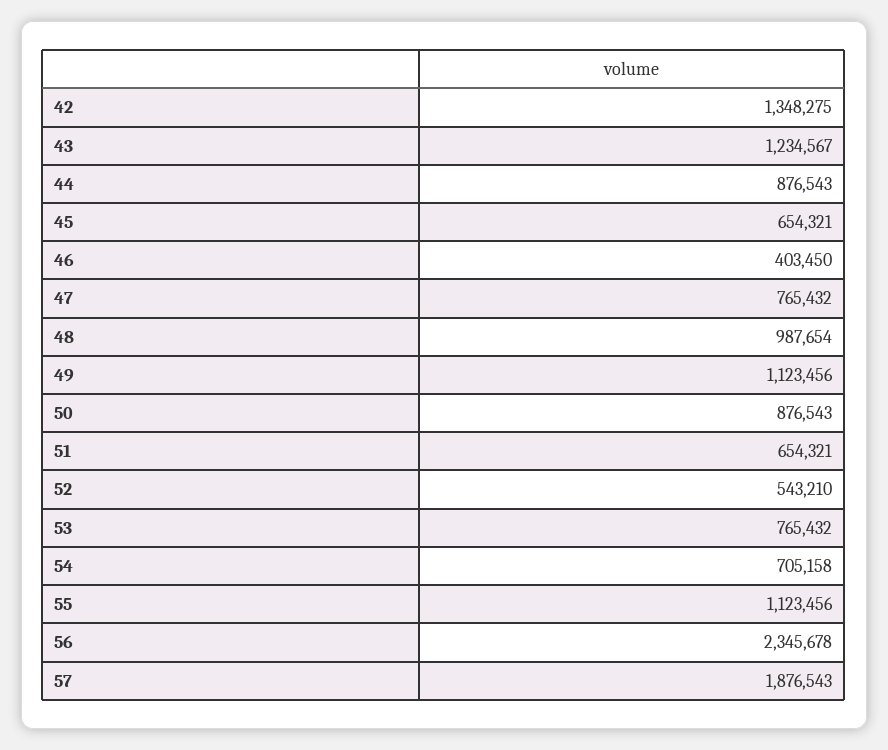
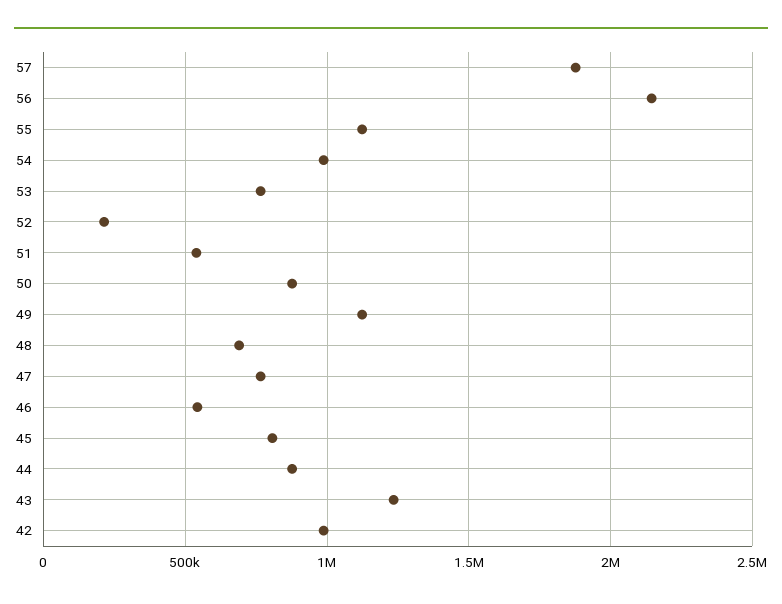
  {
-   "42": 1348275,
+   "42": 1000000,
    "43": 1234567,
    "44": 876543,
-   "45": 654321,
+   "45": 800000,
-   "46": 403450,
+   "46": 550000,
    "47": 765432,
-   "48": 987654,
+   "48": 700000,
    "49": 1123456,
    "50": 876543,
-   "51": 654321,
+   "51": 550000,
-   "52": 543210,
+   "52": 200000,
    "53": 765432,
-   "54": 705158,
+   "54": 1000000,
    "55": 1123456,
-   "56": 2345678,
+   "56": 2150000,
    "57": 1876543
  }

